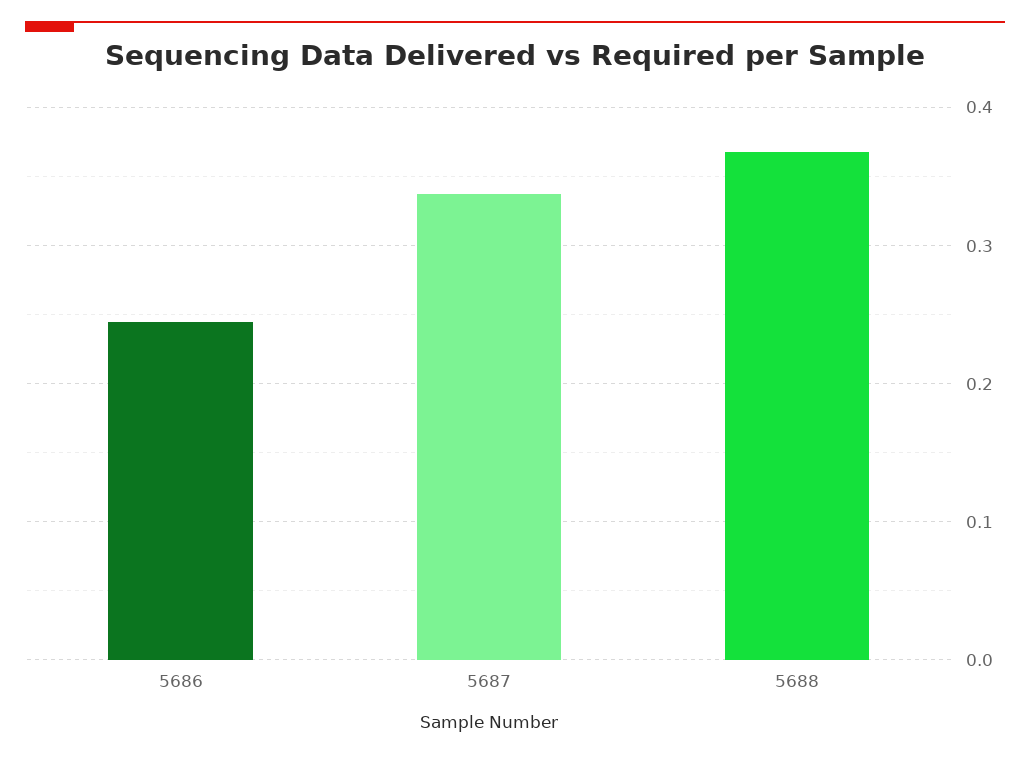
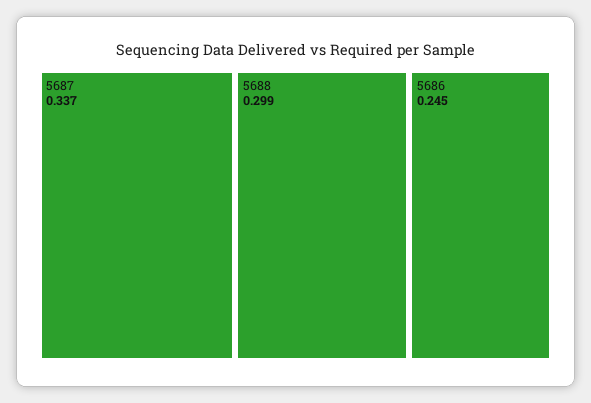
  {
    "5686": 0.245,
    "5687": 0.337,
-   "5688": 0.37
+   "5688": 0.299
  }

